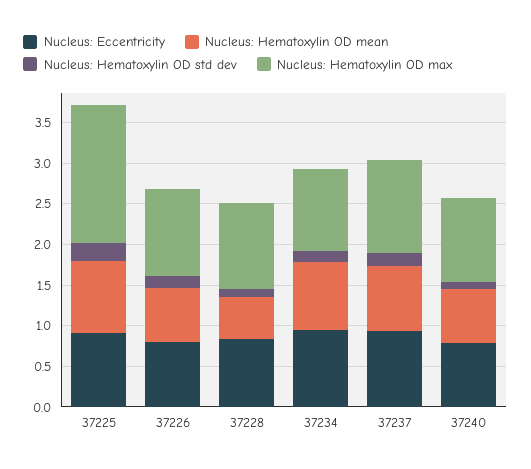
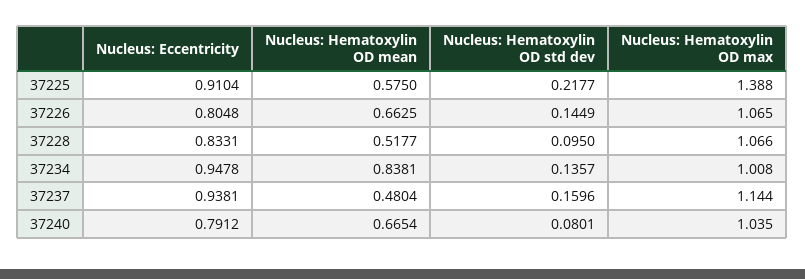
  {
    "Nucleus: Eccentricity": {
      "37225": 0.9104,
      "37226": 0.8048,
      "37228": 0.8331,
      "37234": 0.9478,
      "37237": 0.9381,
      "37240": 0.7912
    },
    "Nucleus: Hematoxylin OD mean": {
-     "37225": 0.9,
+     "37225": 0.575,
      "37226": 0.6625,
      "37228": 0.5177,
      "37234": 0.8381,
-     "37237": 0.8,
+     "37237": 0.4804,
      "37240": 0.6654
    },
    "Nucleus: Hematoxylin OD std dev": {
      "37225": 0.2177,
      "37226": 0.1449,
      "37228": 0.095,
      "37234": 0.1357,
      "37237": 0.1596,
      "37240": 0.0801
    },
    "Nucleus: Hematoxylin OD max": {
-     "37225": 1.7,
+     "37225": 1.388,
      "37226": 1.065,
      "37228": 1.066,
      "37234": 1.008,
      "37237": 1.144,
      "37240": 1.035
    }
  }

